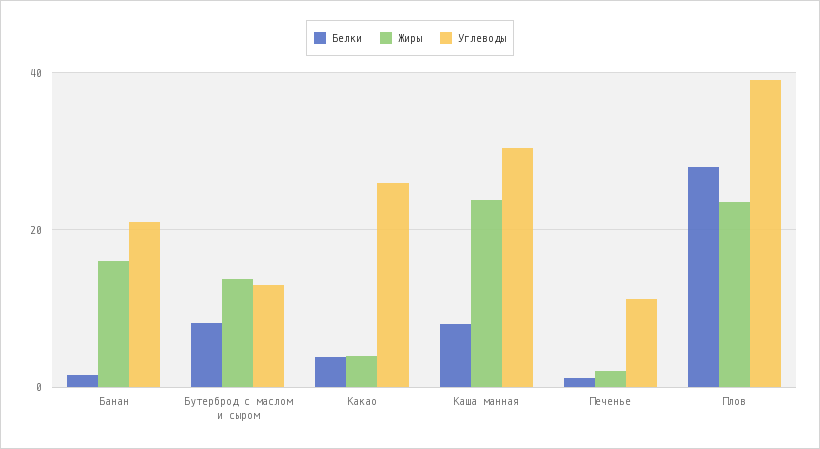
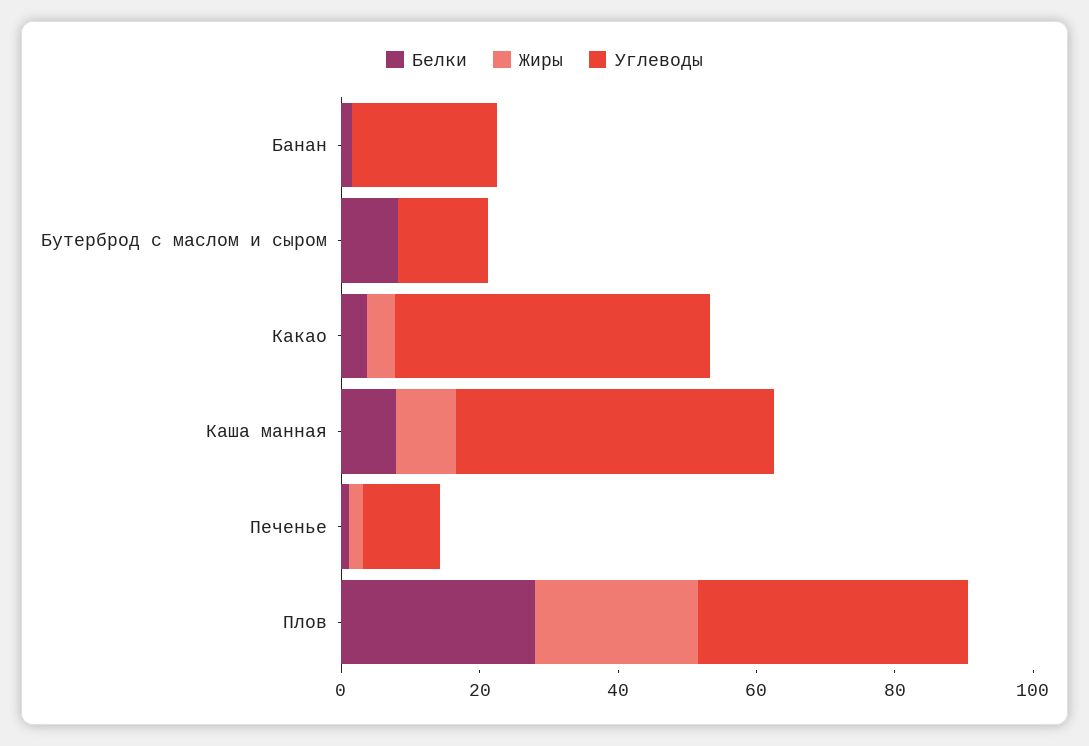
  {
    "Белки": {
      "Банан": 2,
      "Бутерброд с маслом и сыром": 8,
      "Какао": 4,
      "Каша манная": 8,
      "Печенье": 2,
      "Плов": 28
    },
    "Жиры": {
-     "Банан": 16,
+     "Банан": 0,
-     "Бутерброд с маслом и сыром": 14,
+     "Бутерброд с маслом и сыром": 0,
      "Какао": 4,
-     "Каша манная": 24,
+     "Каша манная": 10,
      "Печенье": 2,
      "Плов": 24
    },
    "Углеводы": {
      "Банан": 22,
      "Бутерброд с маслом и сыром": 12,
-     "Какао": 26,
+     "Какао": 45,
-     "Каша манная": 30,
+     "Каша манная": 45,
      "Печенье": 12,
      "Плов": 40
    }
  }

